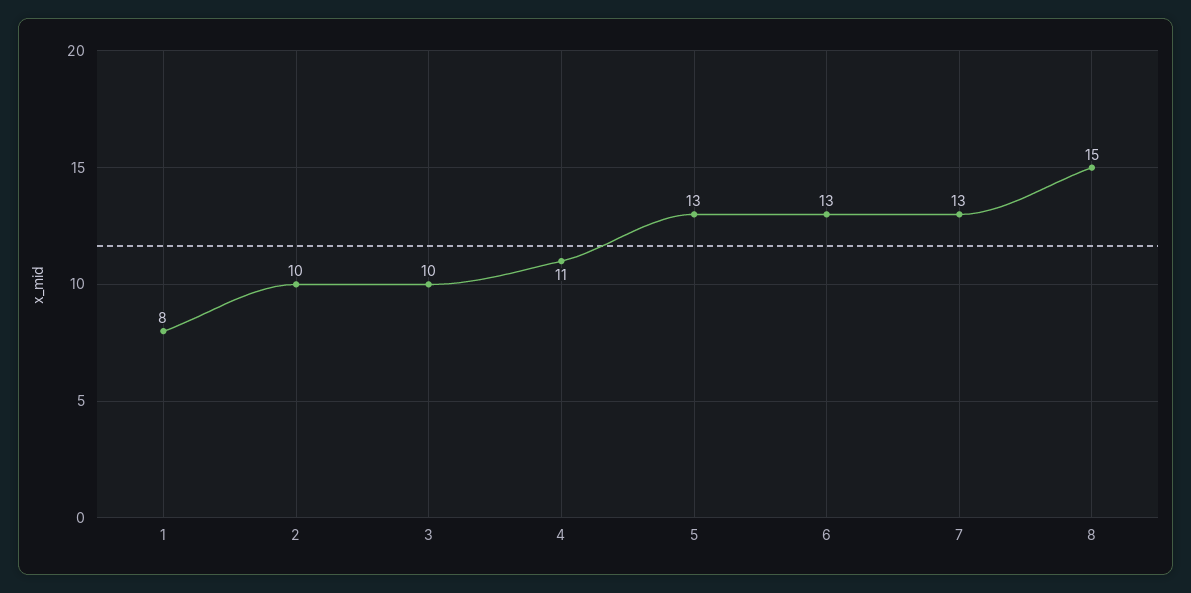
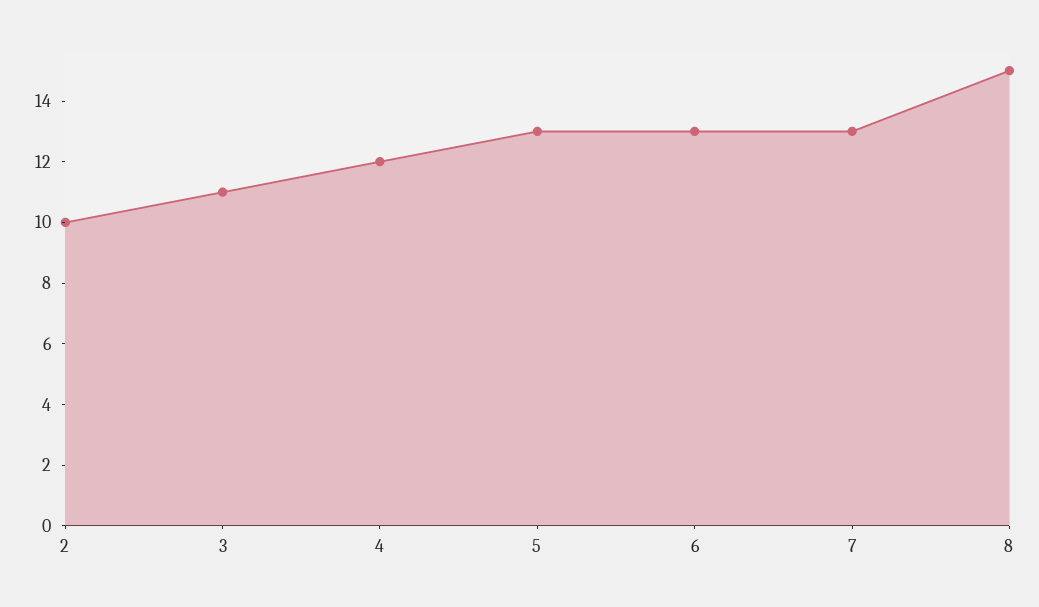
  {
-   "1": 8,
    "2": 10,
-   "3": 10,
+   "3": 11,
-   "4": 11,
+   "4": 12,
    "5": 13,
    "6": 13,
    "7": 13,
    "8": 15
  }

